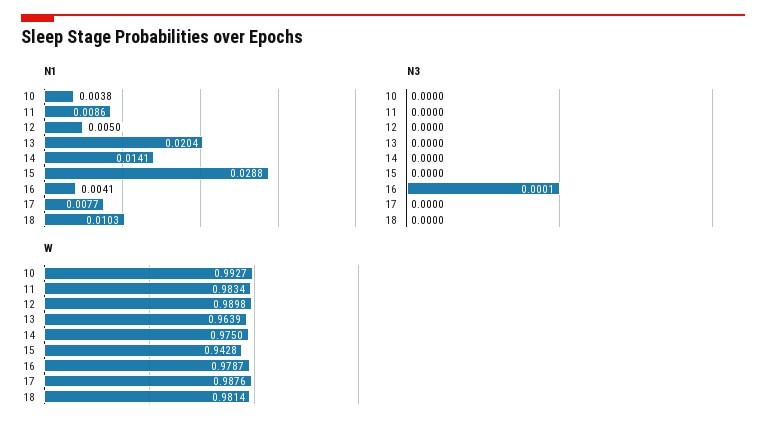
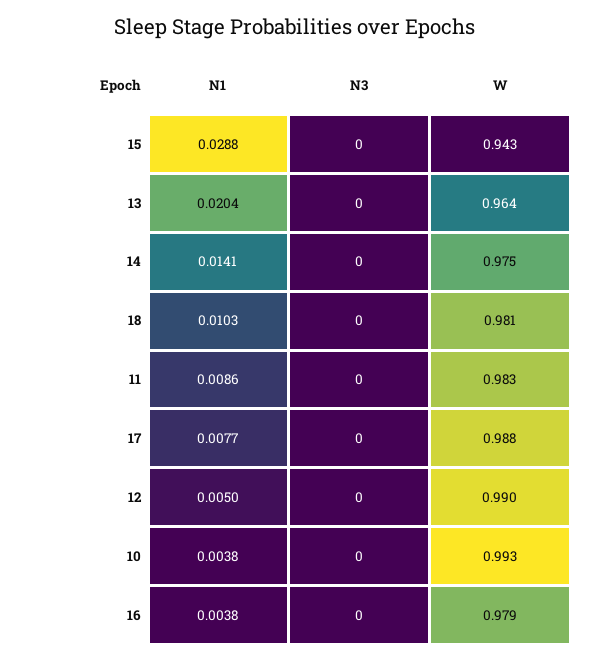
  {
    "N1": {
      "10": 0.0038,
      "11": 0.0086,
      "12": 0.005,
      "13": 0.0204,
      "14": 0.0141,
      "15": 0.0288,
-     "16": 0.0041,
+     "16": 0.0038,
      "17": 0.0077,
      "18": 0.0103
    },
    "N3": {
      "10": 0,
      "11": 0,
      "12": 0,
      "13": 0,
      "14": 0,
      "15": 0,
-     "16": 0.0001,
+     "16": 0,
      "17": 0,
      "18": 0
    },
    "W": {
      "10": 0.9927,
      "11": 0.9834,
      "12": 0.9898,
      "13": 0.9639,
      "14": 0.975,
      "15": 0.9428,
      "16": 0.9787,
      "17": 0.9876,
      "18": 0.9814
    }
  }

